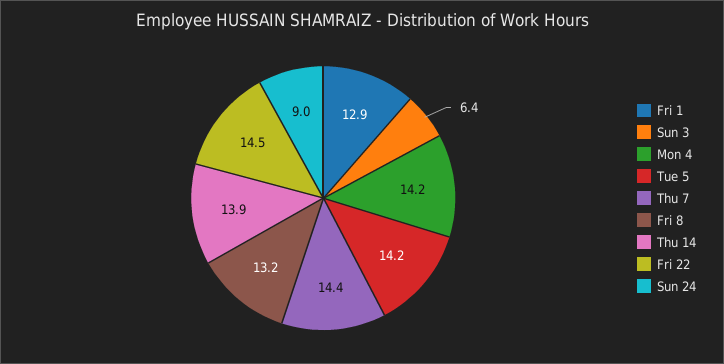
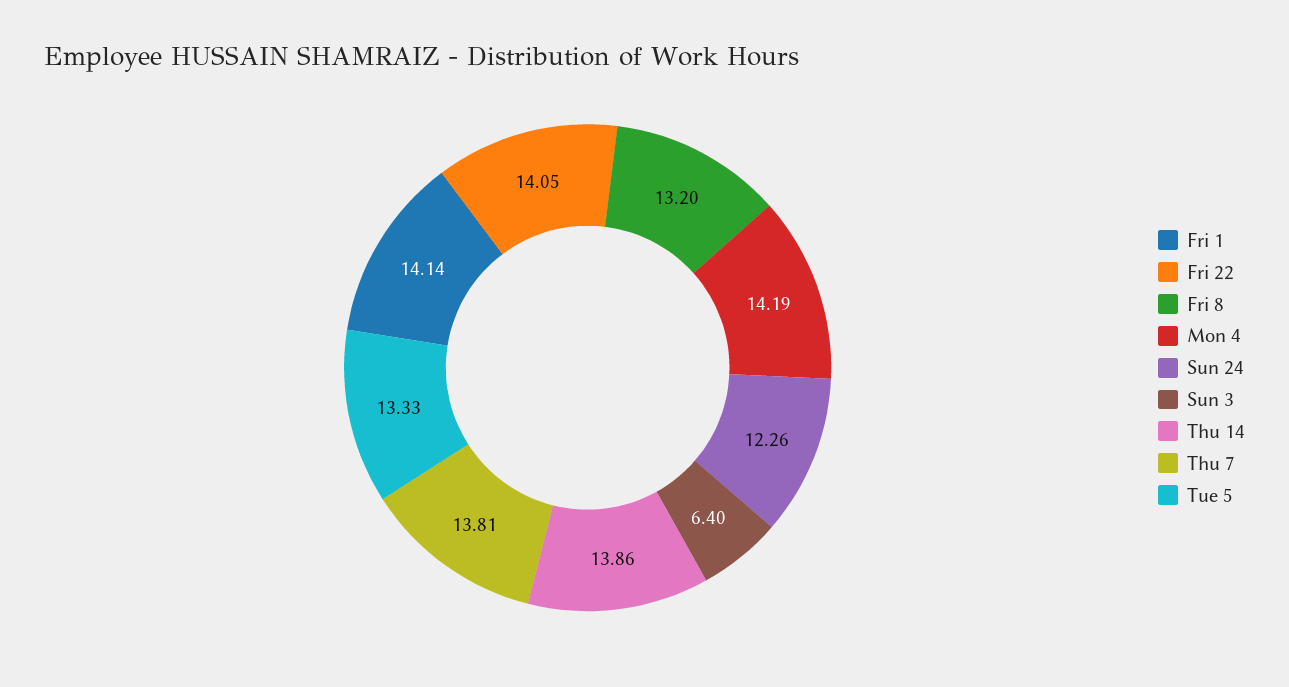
  {
-   "Fri 1": 12.9,
+   "Fri 1": 14.14,
    "Sun 3": 6.4,
    "Mon 4": 14.19,
-   "Tue 5": 14.2,
+   "Tue 5": 13.33,
-   "Thu 7": 14.4,
+   "Thu 7": 13.81,
    "Fri 8": 13.2,
    "Thu 14": 13.86,
-   "Fri 22": 14.5,
+   "Fri 22": 14.05,
-   "Sun 24": 9
+   "Sun 24": 12.26
  }

